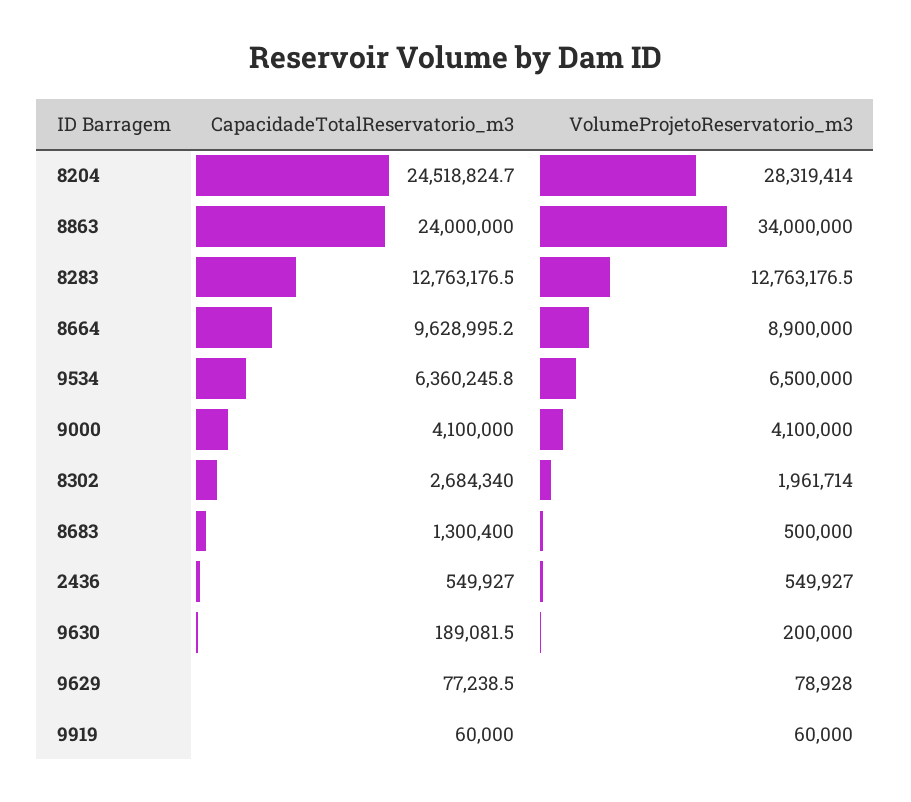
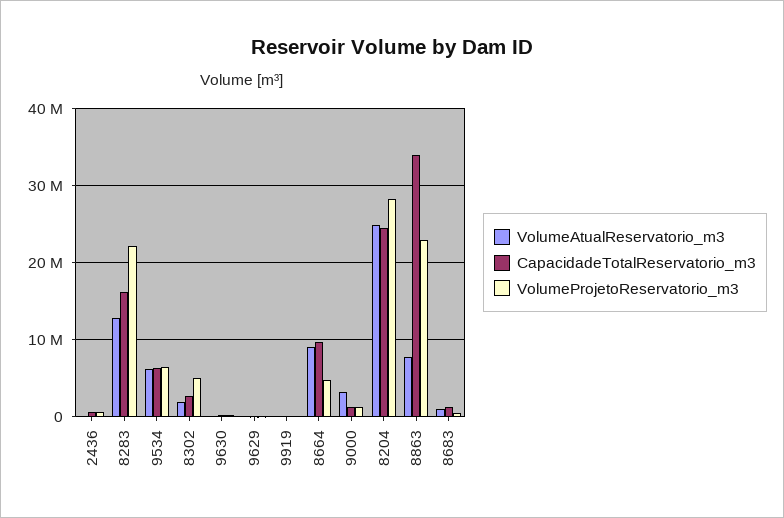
  {
    "CapacidadeTotalReservatorio_m3": {
      "8204": 24518824.7,
-     "8863": 24000000,
+     "8863": 34000000,
-     "8283": 12763176.5,
+     "8283": 16000000,
      "8664": 9628995.2,
      "9534": 6360245.8,
-     "9000": 4100000,
+     "9000": 1000000,
      "8302": 2684340,
      "8683": 1300400,
      "2436": 549927,
      "9630": 189081.5,
      "9629": 77238.5,
      "9919": 60000
    },
    "VolumeProjetoReservatorio_m3": {
      "8204": 28319414,
-     "8863": 34000000,
+     "8863": 23000000,
-     "8283": 12763176.5,
+     "8283": 22000000,
-     "8664": 8900000,
+     "8664": 5000000,
      "9534": 6500000,
-     "9000": 4100000,
+     "9000": 1000000,
-     "8302": 1961714,
+     "8302": 5000000,
      "8683": 500000,
      "2436": 549927,
      "9630": 200000,
      "9629": 78928,
      "9919": 60000
-   }
+   },
+   "VolumeAtualReservatorio_m3": {
+     "2436": 0,
+     "8283": 13000000,
+     "9534": 6000000,
+     "8302": 2000000,
+     "9630": 0,
+     "9629": 0,
+     "9919": 0,
+     "8664": 9000000,
+     "9000": 3000000,
+     "8204": 25000000,
+     "8863": 8000000,
+     "8683": 1000000
+   }
  }

